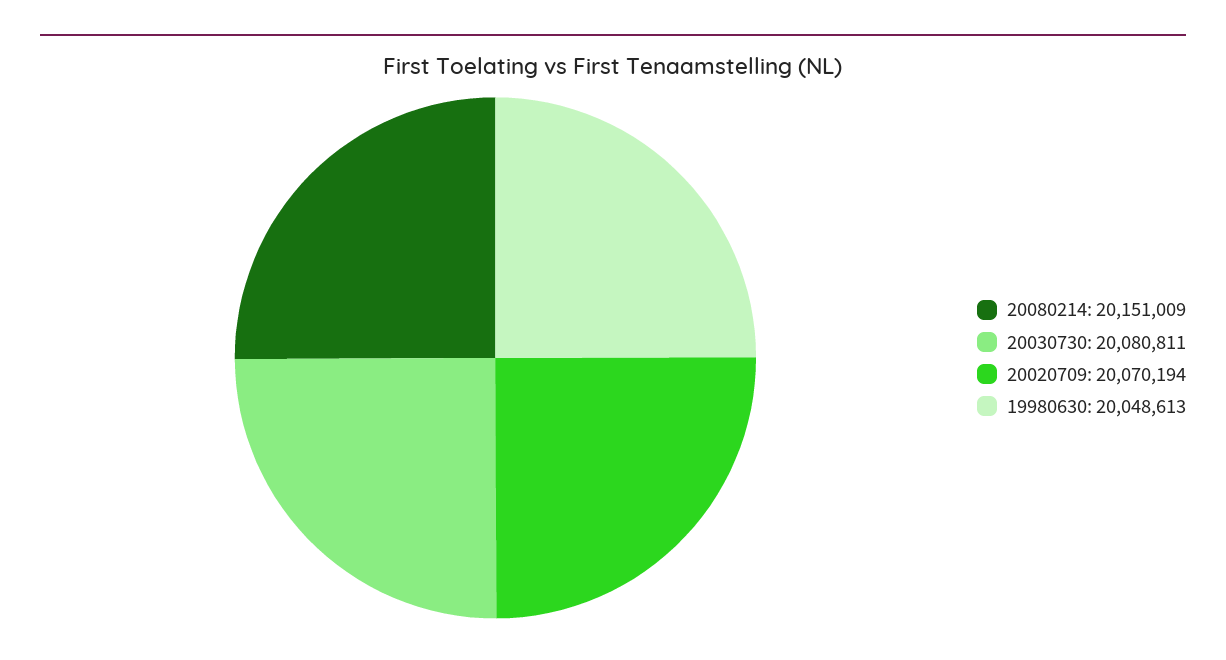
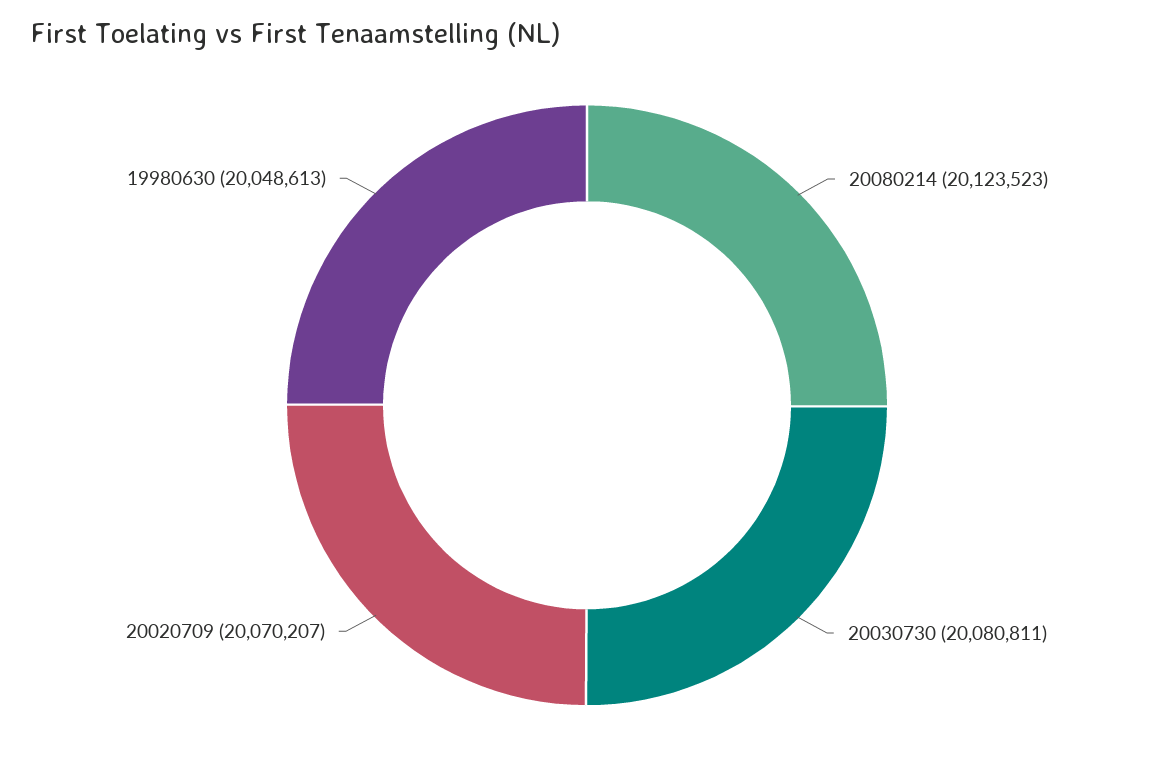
  {
-   "20080214": 20151009,
+   "20080214": 20123523,
    "20030730": 20080811,
-   "20020709": 20070194,
+   "20020709": 20070207,
    "19980630": 20048613
  }

